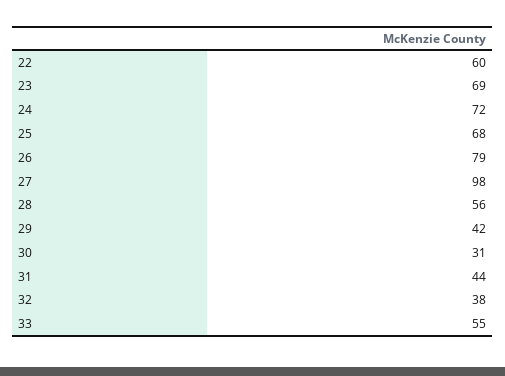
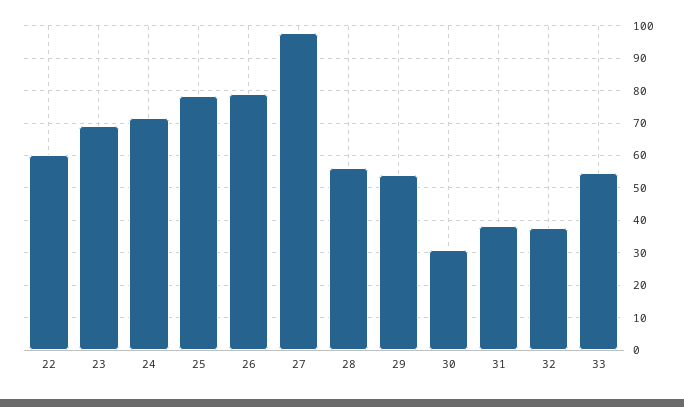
  {
    "22": 60,
    "23": 69,
    "24": 72,
-   "25": 68,
+   "25": 78,
    "26": 79,
    "27": 98,
    "28": 56,
-   "29": 42,
+   "29": 54,
    "30": 31,
-   "31": 44,
+   "31": 38,
    "32": 38,
    "33": 55
  }

